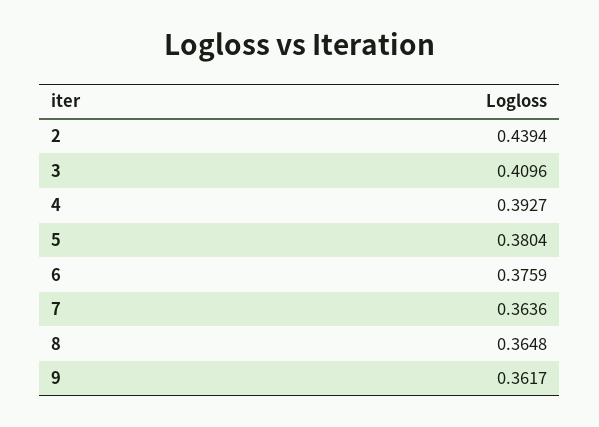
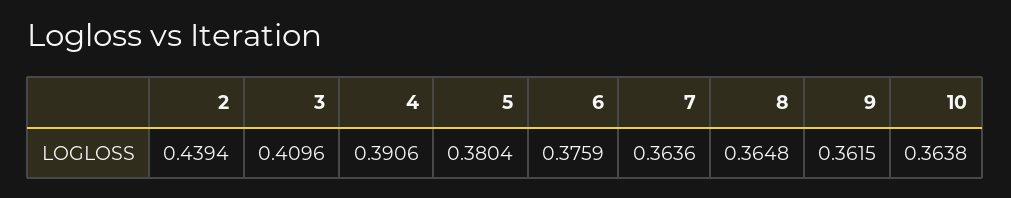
  {
    "2": 0.4394,
    "3": 0.4096,
-   "4": 0.3927,
+   "4": 0.3906,
    "5": 0.3804,
    "6": 0.3759,
    "7": 0.3636,
    "8": 0.3648,
-   "9": 0.3617
+   "9": 0.3615,
+   "10": 0.3638
  }

